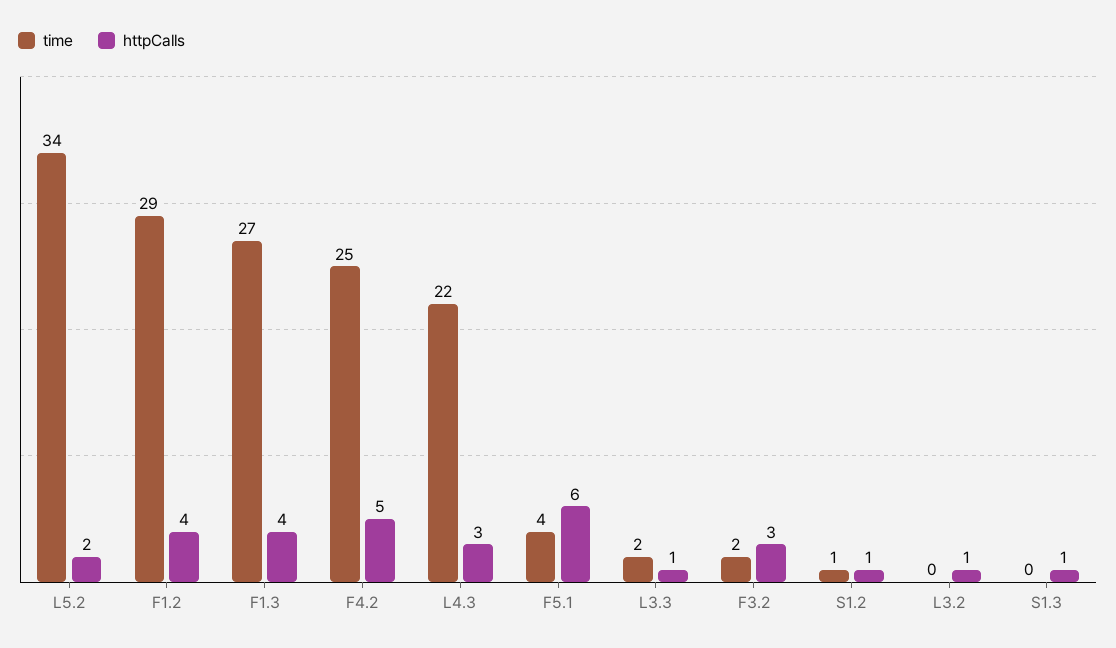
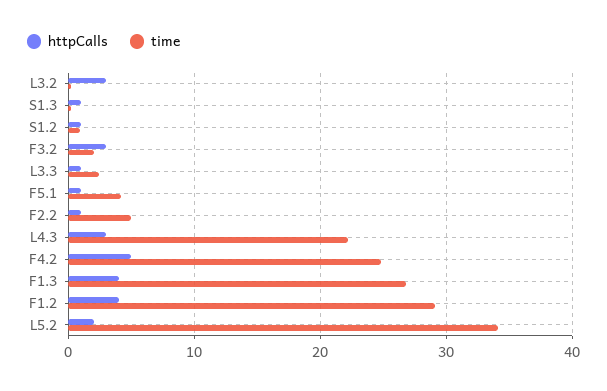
  {
    "time": {
      "L5.2": 34,
      "F1.2": 29,
      "F1.3": 27,
      "F4.2": 25,
      "L4.3": 22,
      "F5.1": 4,
      "L3.3": 2,
      "F3.2": 2,
      "S1.2": 1,
      "L3.2": 0,
-     "S1.3": 0
+     "S1.3": 0,
+     "F2.2": 5
    },
    "httpCalls": {
      "L5.2": 2,
      "F1.2": 4,
      "F1.3": 4,
      "F4.2": 5,
      "L4.3": 3,
-     "F5.1": 6,
+     "F5.1": 1,
      "L3.3": 1,
      "F3.2": 3,
      "S1.2": 1,
-     "L3.2": 1,
+     "L3.2": 3,
-     "S1.3": 1
+     "S1.3": 1,
+     "F2.2": 1
    }
  }

